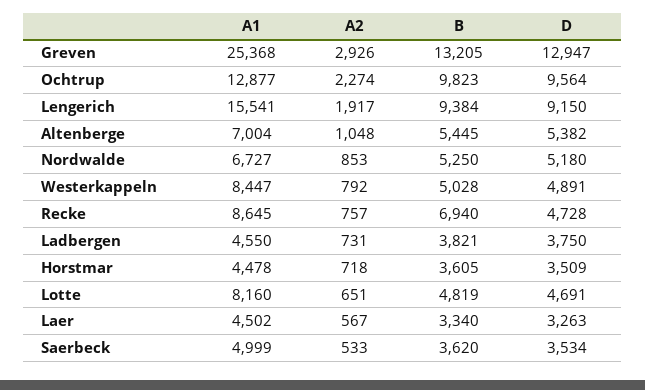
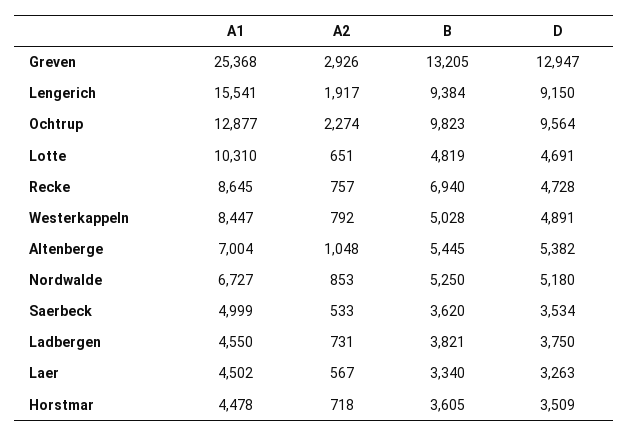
  {
    "A1": {
      "Greven": 25368,
      "Ochtrup": 12877,
      "Lengerich": 15541,
      "Altenberge": 7004,
      "Nordwalde": 6727,
      "Westerkappeln": 8447,
      "Recke": 8645,
      "Ladbergen": 4550,
      "Horstmar": 4478,
-     "Lotte": 8160,
+     "Lotte": 10310,
      "Laer": 4502,
      "Saerbeck": 4999
    },
    "A2": {
      "Greven": 2926,
      "Ochtrup": 2274,
      "Lengerich": 1917,
      "Altenberge": 1048,
      "Nordwalde": 853,
      "Westerkappeln": 792,
      "Recke": 757,
      "Ladbergen": 731,
      "Horstmar": 718,
      "Lotte": 651,
      "Laer": 567,
      "Saerbeck": 533
    },
    "B": {
      "Greven": 13205,
      "Ochtrup": 9823,
      "Lengerich": 9384,
      "Altenberge": 5445,
      "Nordwalde": 5250,
      "Westerkappeln": 5028,
      "Recke": 6940,
      "Ladbergen": 3821,
      "Horstmar": 3605,
      "Lotte": 4819,
      "Laer": 3340,
      "Saerbeck": 3620
    },
    "D": {
      "Greven": 12947,
      "Ochtrup": 9564,
      "Lengerich": 9150,
      "Altenberge": 5382,
      "Nordwalde": 5180,
      "Westerkappeln": 4891,
      "Recke": 4728,
      "Ladbergen": 3750,
      "Horstmar": 3509,
      "Lotte": 4691,
      "Laer": 3263,
      "Saerbeck": 3534
    }
  }

